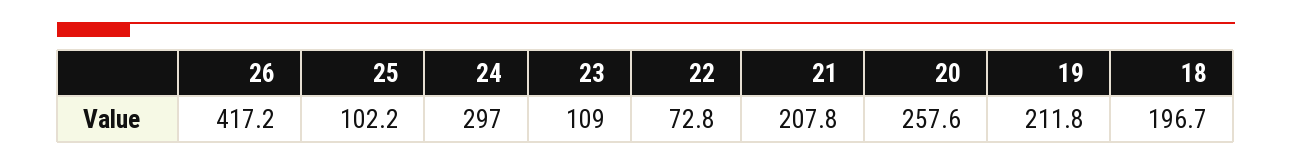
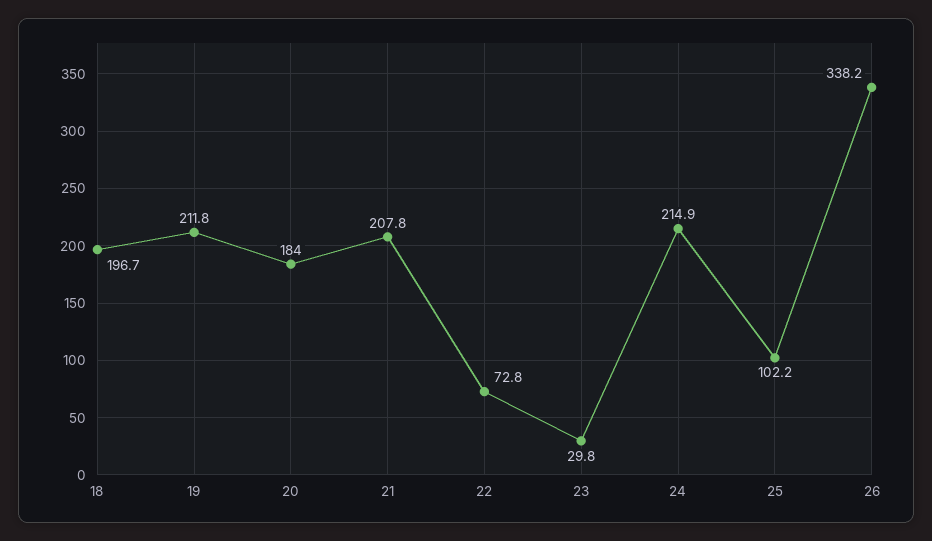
  {
-   "26": 417.2,
+   "26": 338.2,
    "25": 102.2,
-   "24": 297,
+   "24": 214.9,
-   "23": 109,
+   "23": 29.8,
    "22": 72.8,
    "21": 207.8,
-   "20": 257.6,
+   "20": 184,
    "19": 211.8,
    "18": 196.7
  }

